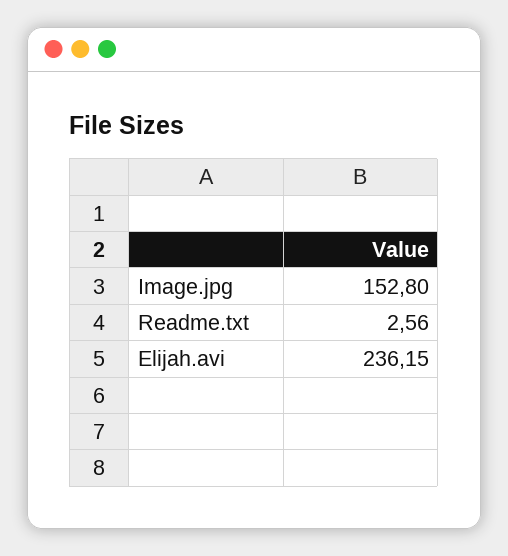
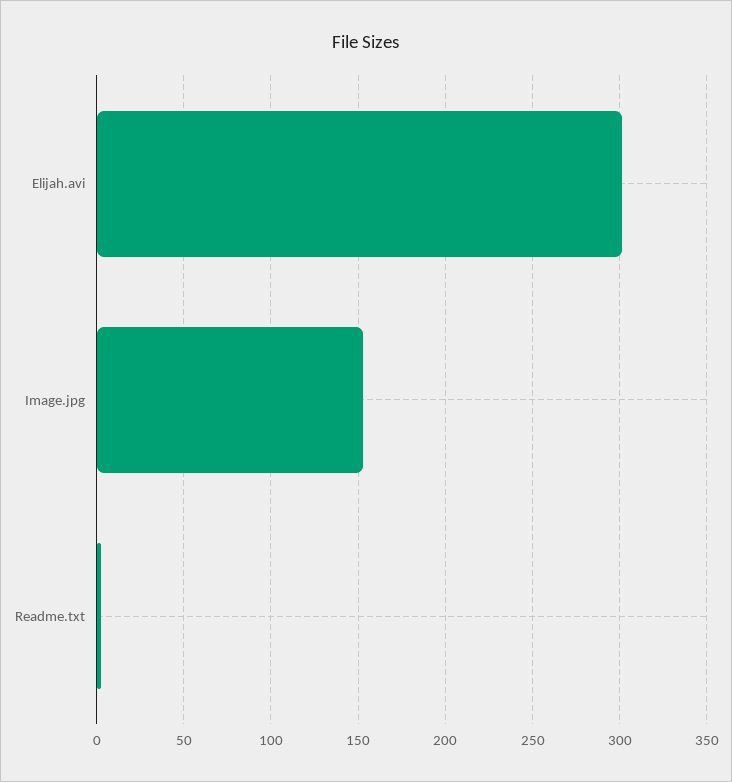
  {
    "Image.jpg": 152.8,
    "Readme.txt": 2.56,
-   "Elijah.avi": 236.15
+   "Elijah.avi": 300
  }

